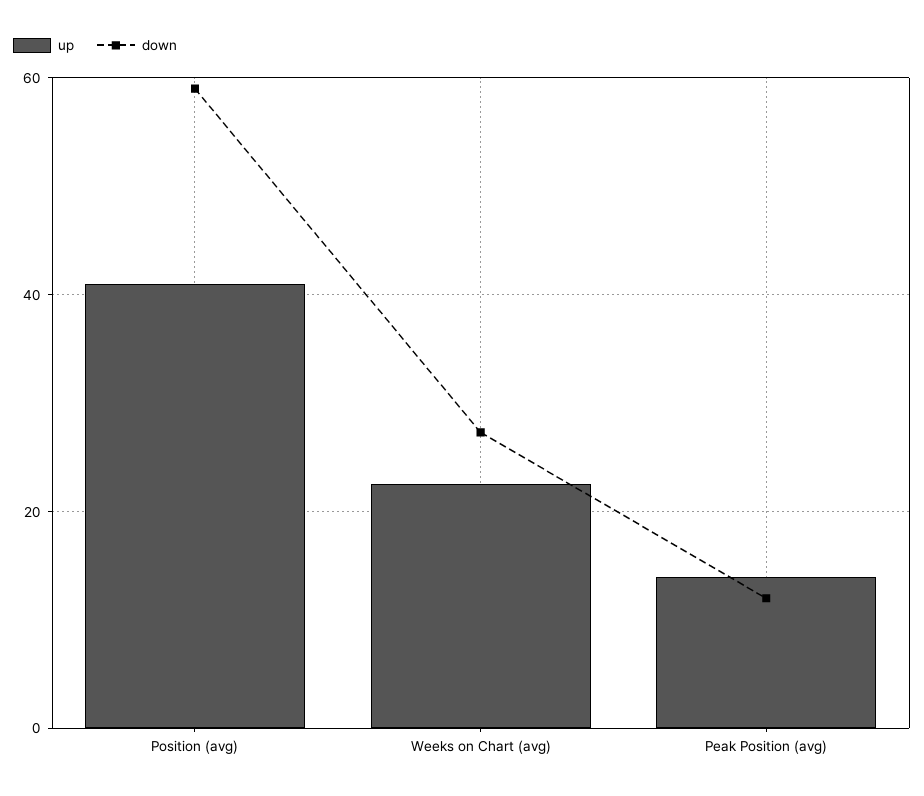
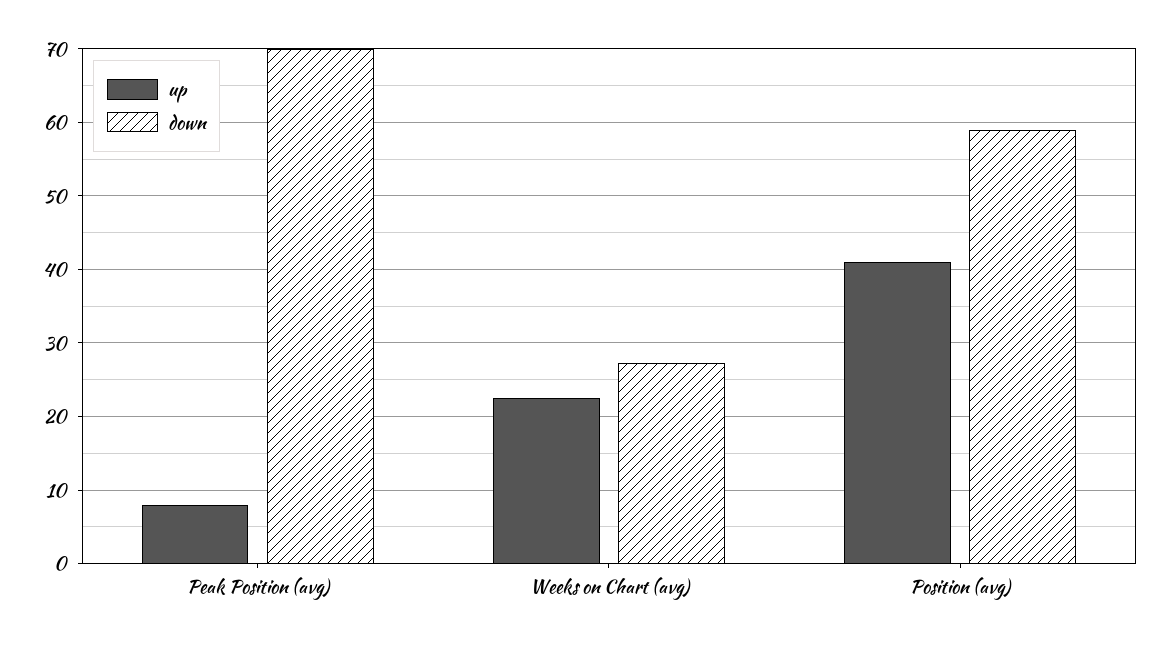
  {
    "up": {
      "Position (avg)": 41,
      "Weeks on Chart (avg)": 23,
-     "Peak Position (avg)": 14
+     "Peak Position (avg)": 8
    },
    "down": {
      "Position (avg)": 59,
      "Weeks on Chart (avg)": 27,
-     "Peak Position (avg)": 12
+     "Peak Position (avg)": 70
    }
  }

